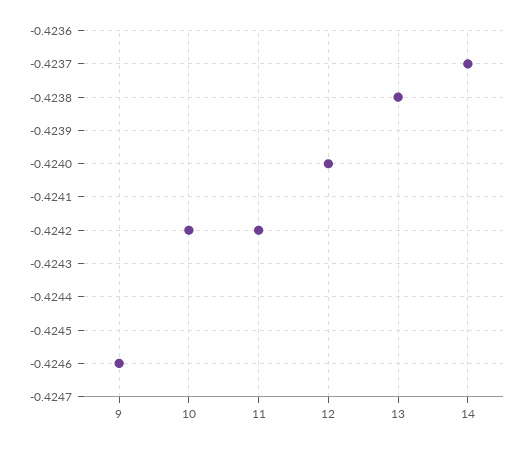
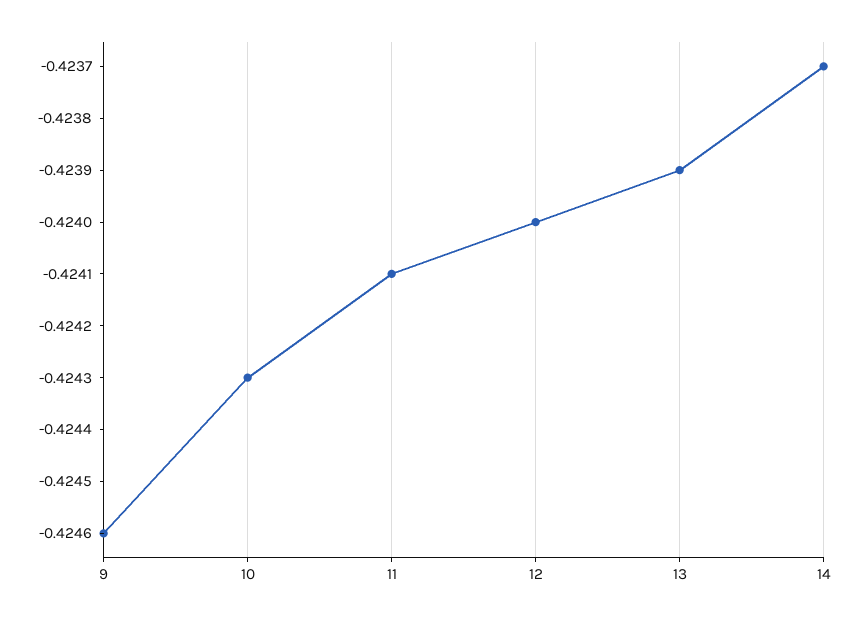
  {
    "9": -0.4246,
-   "10": -0.4242,
+   "10": -0.4243,
-   "11": -0.4242,
+   "11": -0.4241,
    "12": -0.424,
-   "13": -0.4238,
+   "13": -0.4239,
    "14": -0.4237
  }

